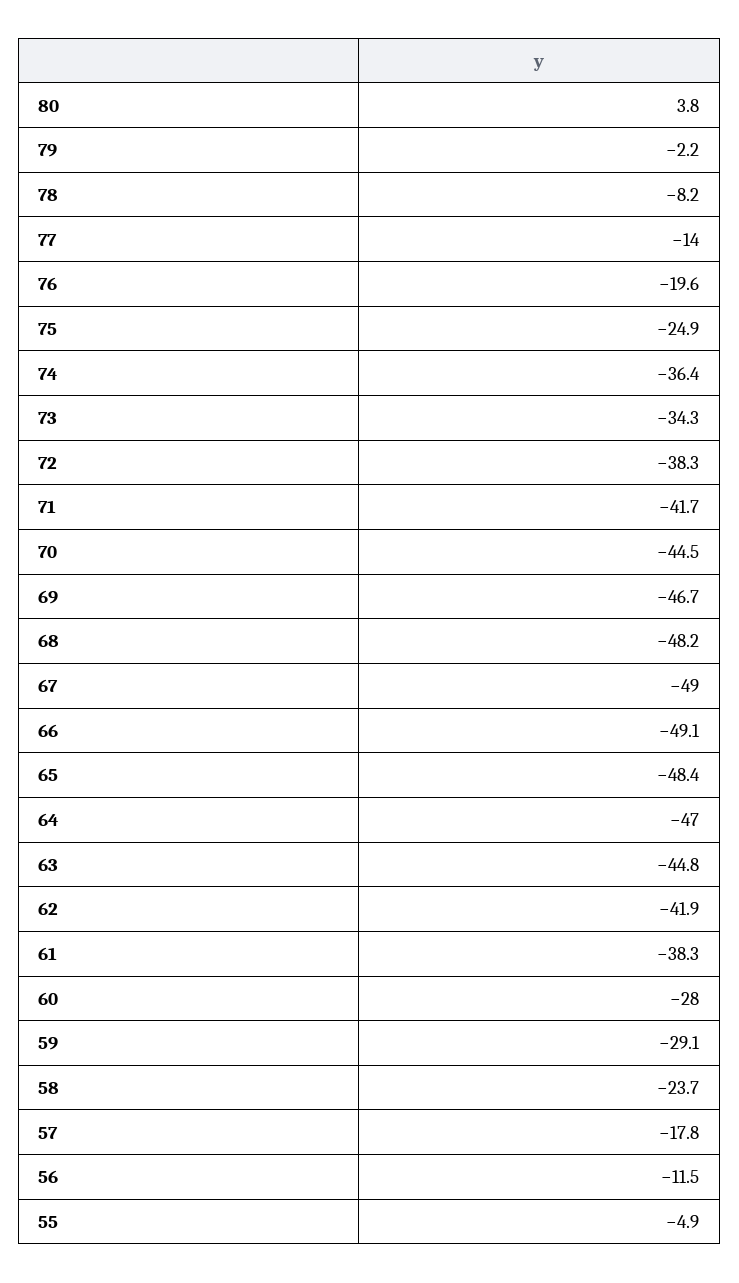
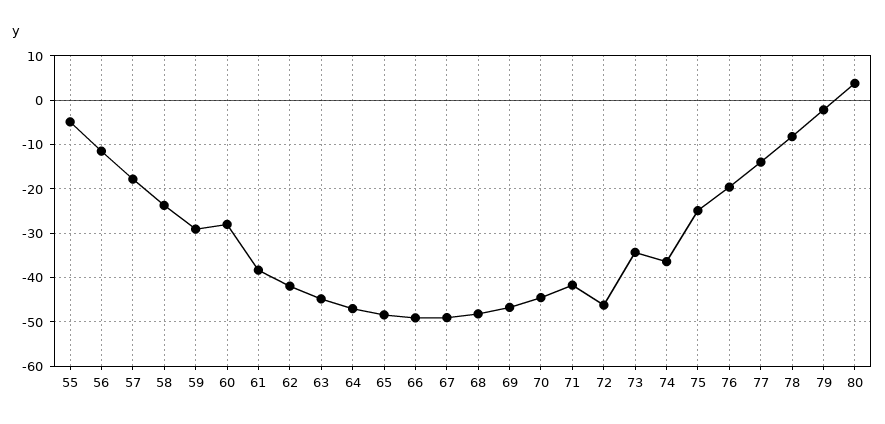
  {
    "80": 3.8,
    "79": -2.2,
    "78": -8.2,
    "77": -14,
    "76": -19.6,
    "75": -24.9,
    "74": -36.4,
    "73": -34.3,
-   "72": -38.3,
+   "72": -46,
    "71": -41.7,
    "70": -44.5,
    "69": -46.7,
    "68": -48.2,
    "67": -49,
    "66": -49.1,
    "65": -48.4,
    "64": -47,
    "63": -44.8,
    "62": -41.9,
    "61": -38.3,
    "60": -28,
    "59": -29.1,
    "58": -23.7,
    "57": -17.8,
    "56": -11.5,
    "55": -4.9
  }

